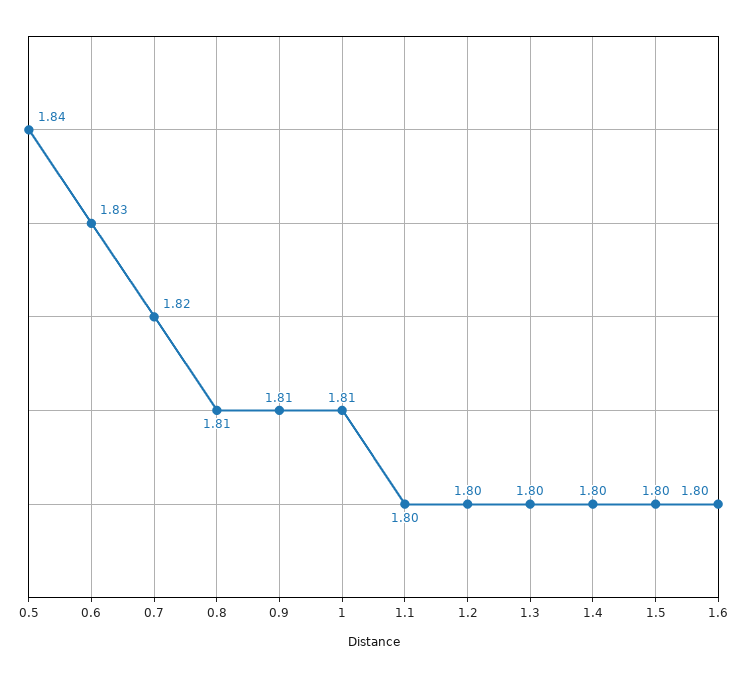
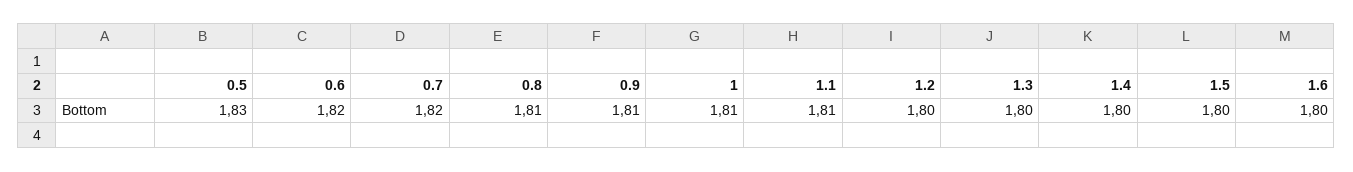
  {
-   "0.5": 1.84,
+   "0.5": 1.83,
-   "0.6": 1.83,
+   "0.6": 1.82,
    "0.7": 1.82,
    "0.8": 1.81,
    "0.9": 1.81,
    "1": 1.81,
-   "1.1": 1.8,
+   "1.1": 1.81,
    "1.2": 1.8,
    "1.3": 1.8,
    "1.4": 1.8,
    "1.5": 1.8,
    "1.6": 1.8
  }

